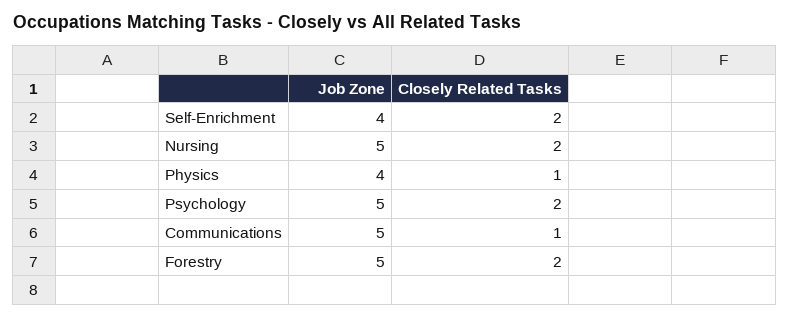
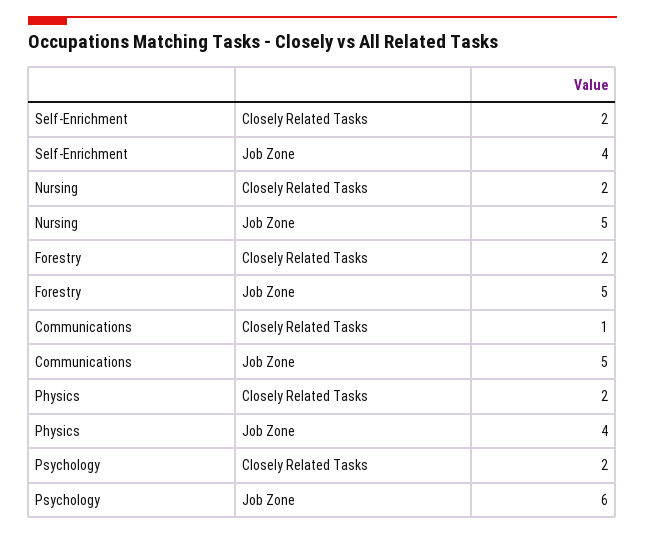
  {
    "Job Zone": {
      "Self-Enrichment": 4,
      "Nursing": 5,
      "Physics": 4,
-     "Psychology": 5,
+     "Psychology": 6,
      "Communications": 5,
      "Forestry": 5
    },
    "Closely Related Tasks": {
      "Self-Enrichment": 2,
      "Nursing": 2,
-     "Physics": 1,
+     "Physics": 2,
      "Psychology": 2,
      "Communications": 1,
      "Forestry": 2
    }
  }

